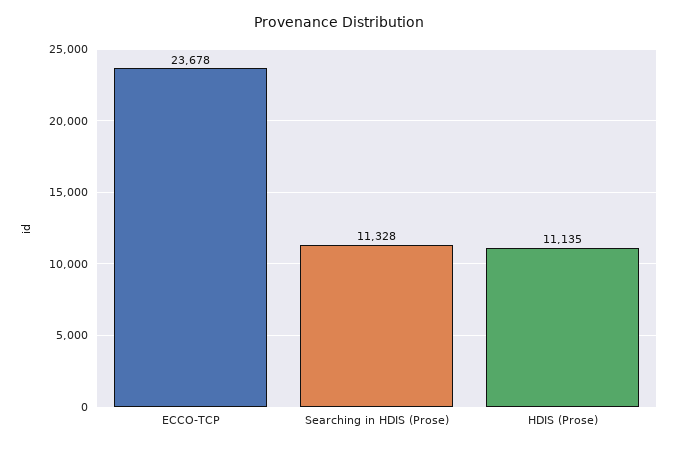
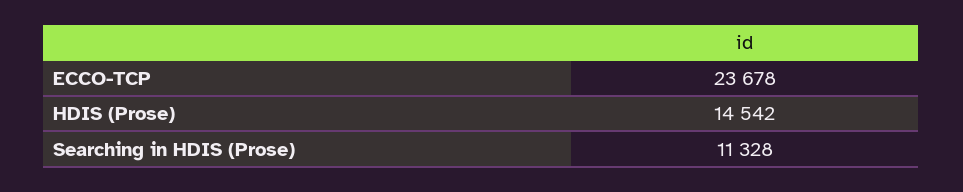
  {
    "ECCO-TCP": 23678,
    "Searching in HDIS (Prose)": 11328,
-   "HDIS (Prose)": 11135
+   "HDIS (Prose)": 14542
  }

